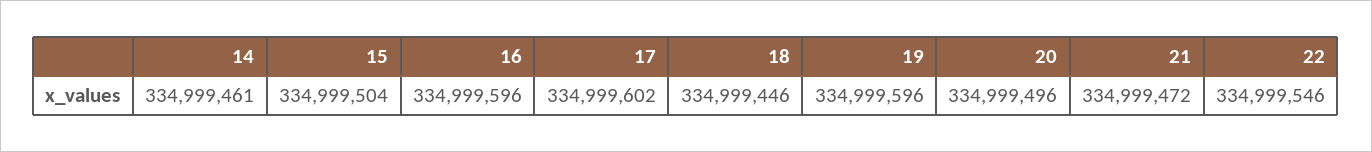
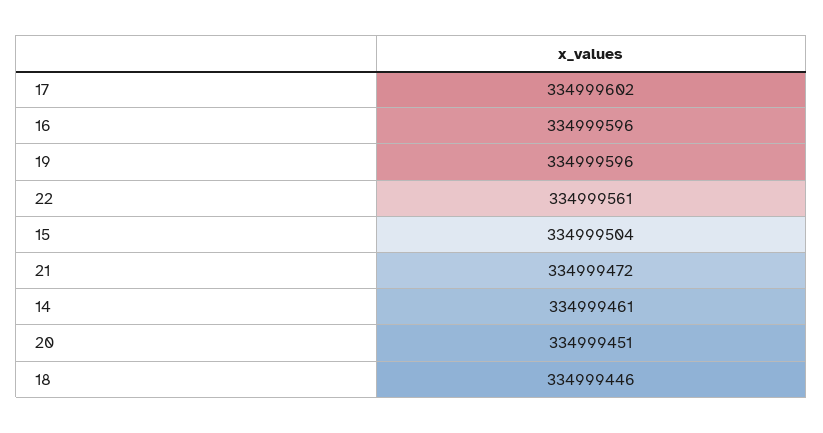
  {
    "14": 334999461,
    "15": 334999504,
    "16": 334999596,
    "17": 334999602,
    "18": 334999446,
    "19": 334999596,
-   "20": 334999496,
+   "20": 334999451,
    "21": 334999472,
-   "22": 334999546
+   "22": 334999561
  }

